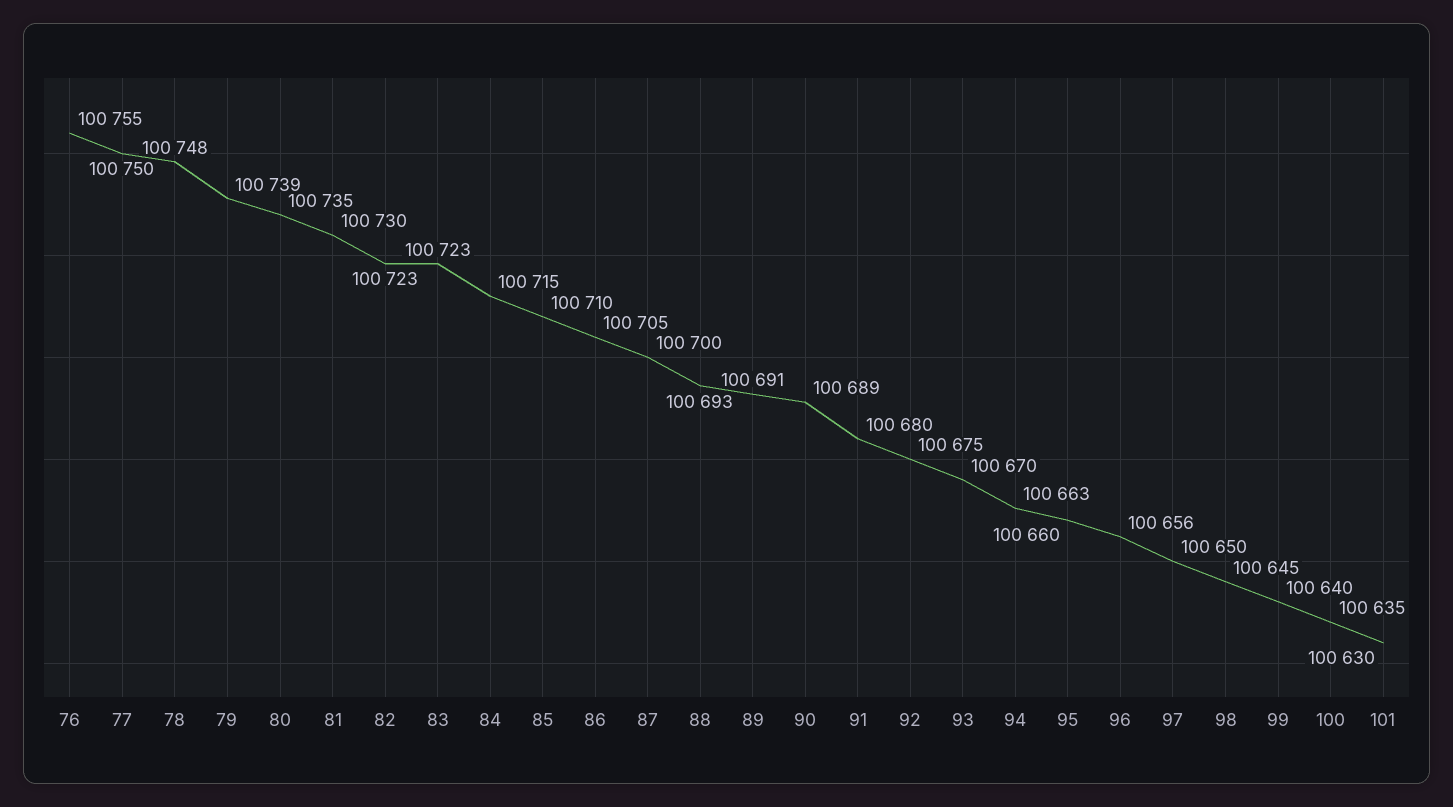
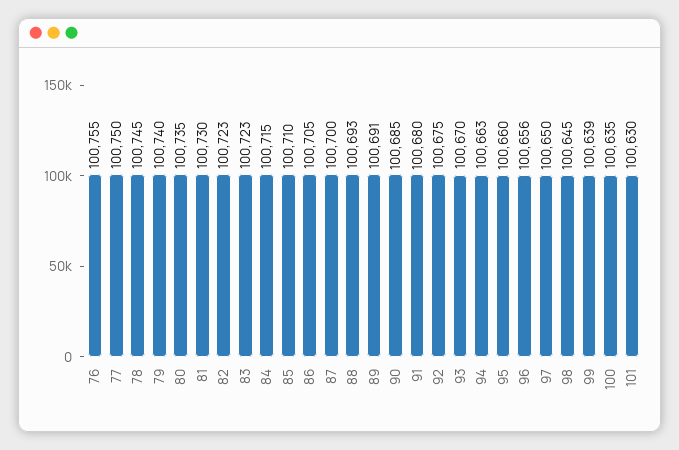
  {
    "76": 100755,
    "77": 100750,
-   "78": 100748,
+   "78": 100745,
-   "79": 100739,
+   "79": 100740,
    "80": 100735,
    "81": 100730,
    "82": 100723,
    "83": 100723,
    "84": 100715,
    "85": 100710,
    "86": 100705,
    "87": 100700,
    "88": 100693,
    "89": 100691,
-   "90": 100689,
+   "90": 100685,
    "91": 100680,
    "92": 100675,
    "93": 100670,
    "94": 100663,
    "95": 100660,
    "96": 100656,
    "97": 100650,
    "98": 100645,
-   "99": 100640,
+   "99": 100639,
    "100": 100635,
    "101": 100630
  }

